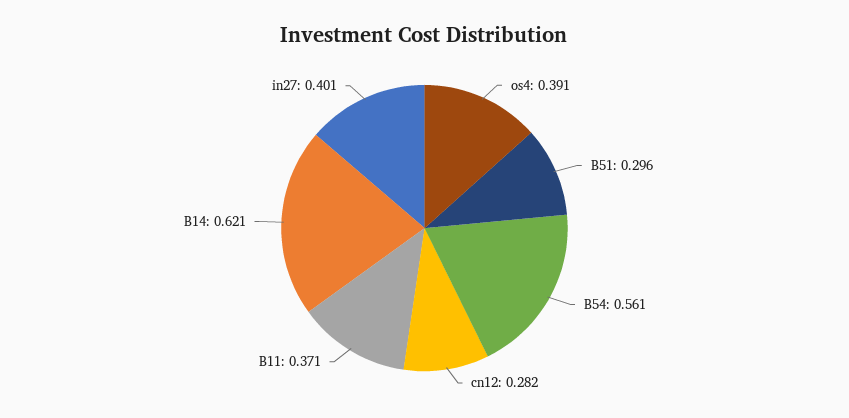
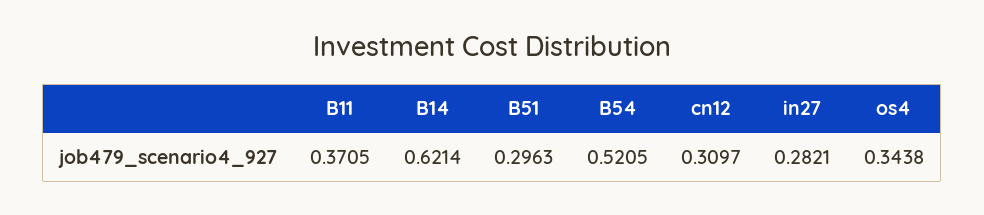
  {
-   "os4": 0.391,
+   "os4": 0.3438,
    "B51": 0.2963,
-   "B54": 0.561,
+   "B54": 0.5205,
-   "cn12": 0.282,
+   "cn12": 0.3097,
    "B11": 0.3705,
    "B14": 0.6214,
-   "in27": 0.401
+   "in27": 0.2821
  }

